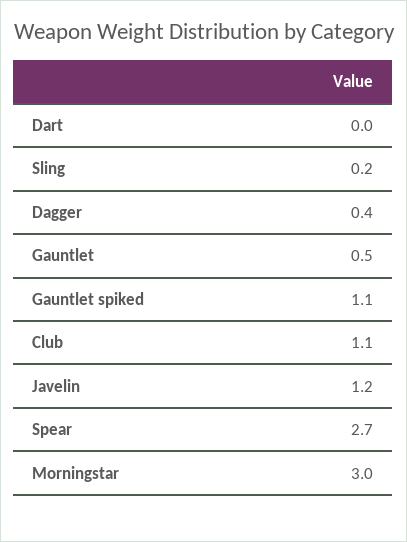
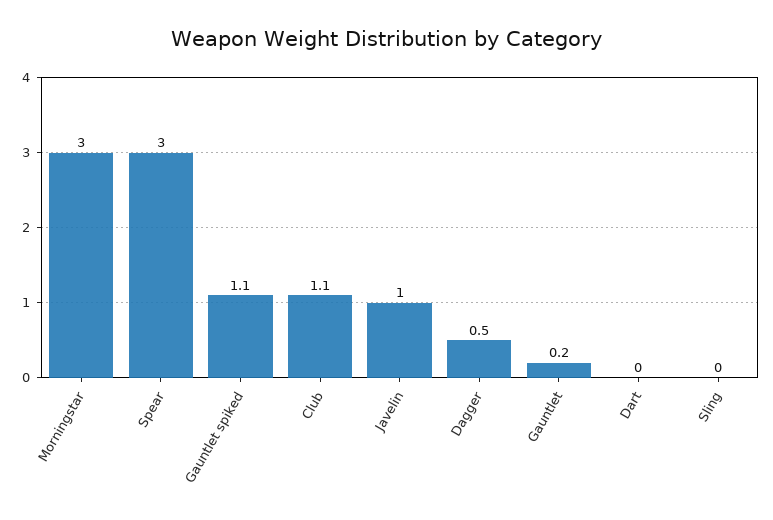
  {
    "Dart": 0,
-   "Sling": 0.2,
+   "Sling": 0,
-   "Dagger": 0.4,
+   "Dagger": 0.5,
-   "Gauntlet": 0.5,
+   "Gauntlet": 0.2,
    "Gauntlet spiked": 1.1,
    "Club": 1.1,
-   "Javelin": 1.2,
+   "Javelin": 1,
-   "Spear": 2.7,
+   "Spear": 3,
    "Morningstar": 3
  }

